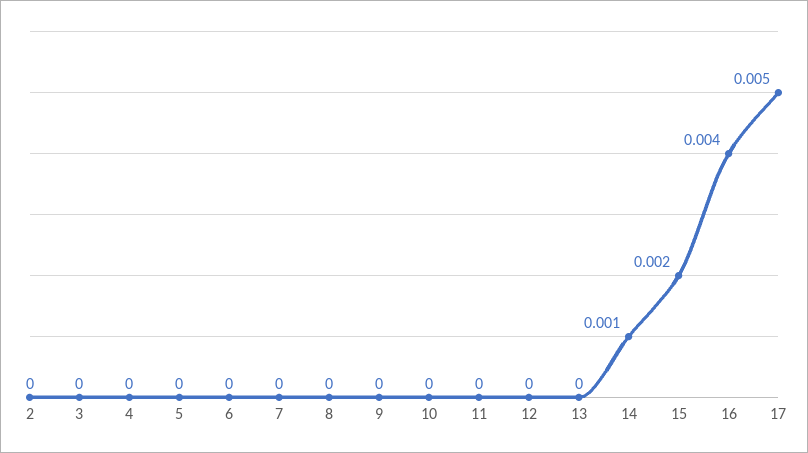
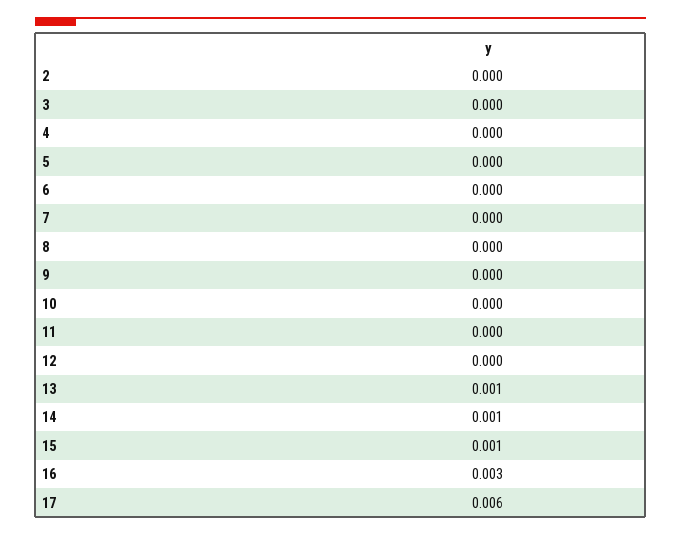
  {
    "2": 0,
    "3": 0,
    "4": 0,
    "5": 0,
    "6": 0,
    "7": 0,
    "8": 0,
    "9": 0,
    "10": 0,
    "11": 0,
    "12": 0,
-   "13": 0,
+   "13": 0.001,
    "14": 0.001,
-   "15": 0.002,
+   "15": 0.001,
-   "16": 0.004,
+   "16": 0.003,
-   "17": 0.005
+   "17": 0.006
  }

